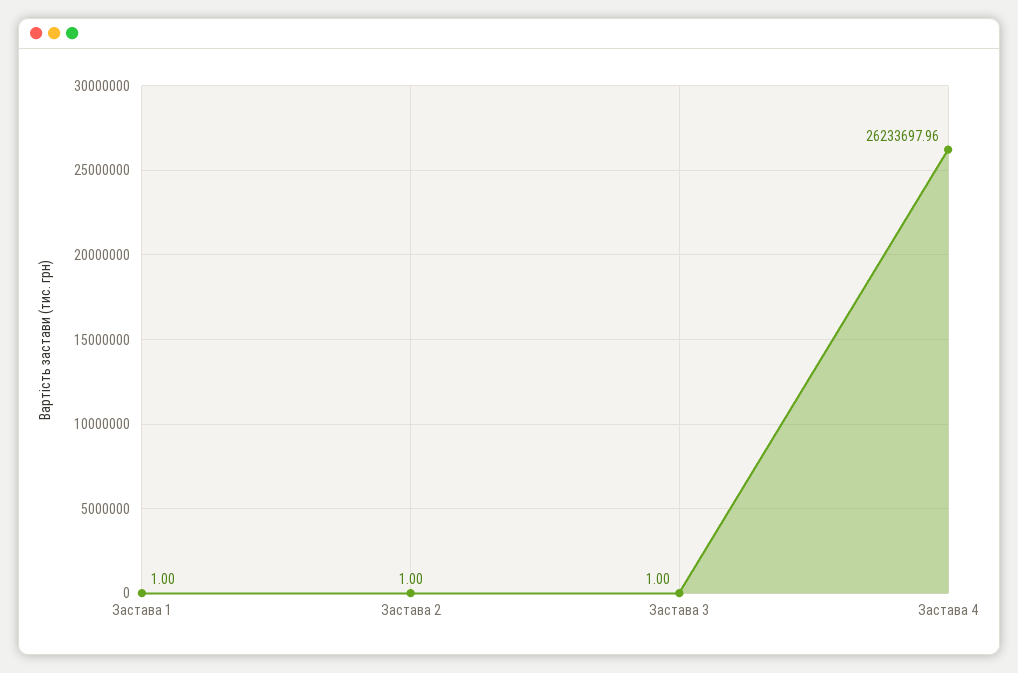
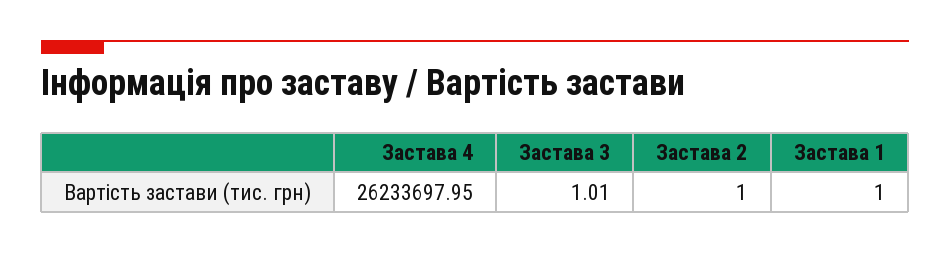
  {
    "Застава 1": 1,
    "Застава 2": 1,
-   "Застава 3": 1,
+   "Застава 3": 1.01,
-   "Застава 4": 26233697.96
+   "Застава 4": 26233697.95
  }

